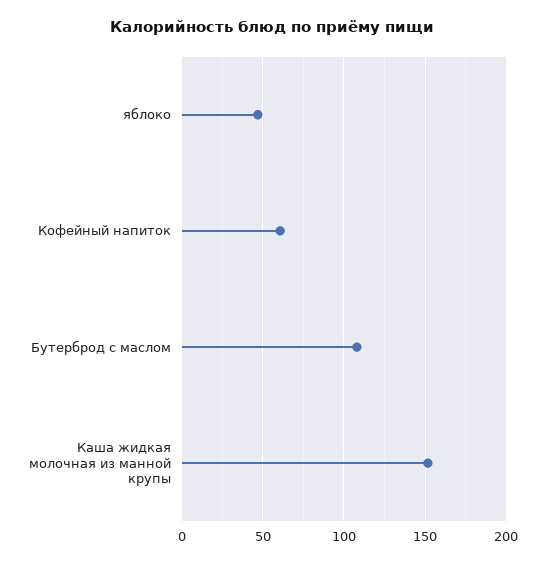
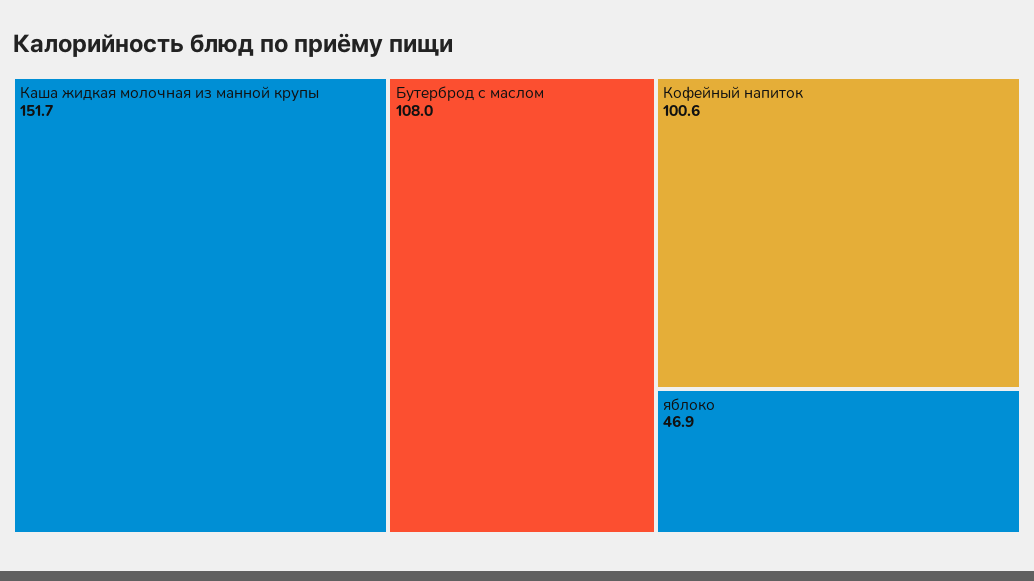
  {
    "яблоко": 46.9,
-   "Кофейный напиток": 60,
+   "Кофейный напиток": 100.6,
    "Бутерброд с маслом": 108,
    "Каша жидкая молочная из манной крупы": 151.7
  }

